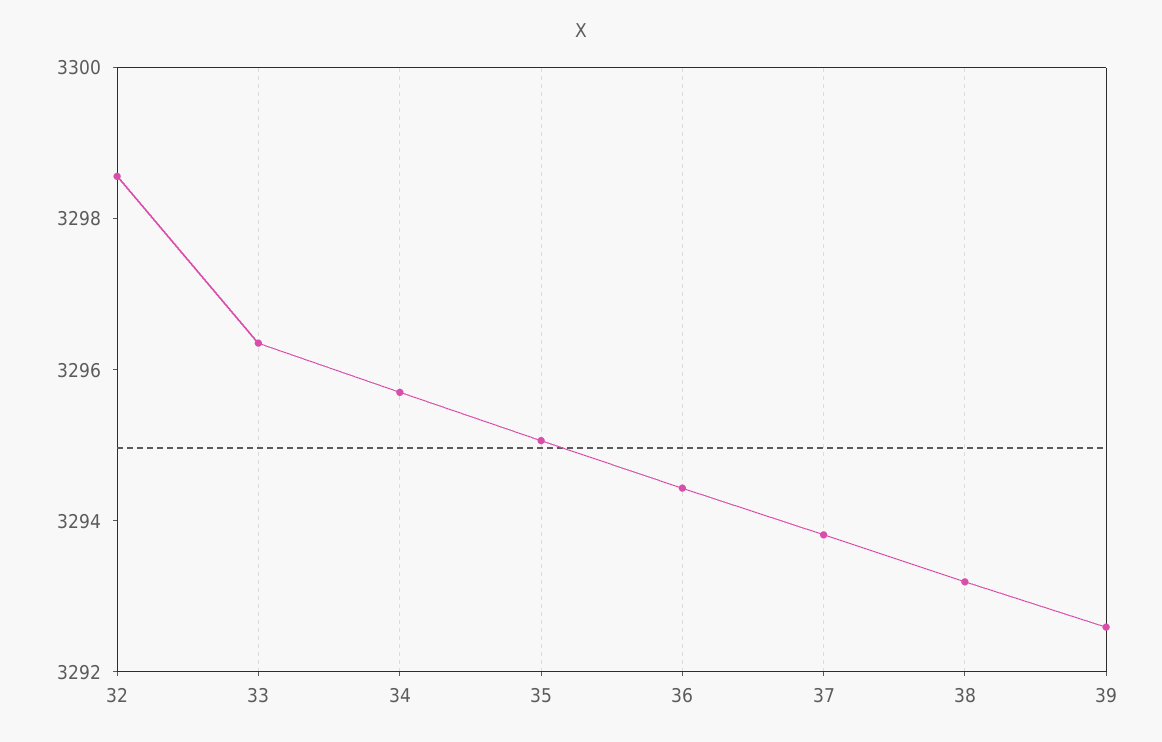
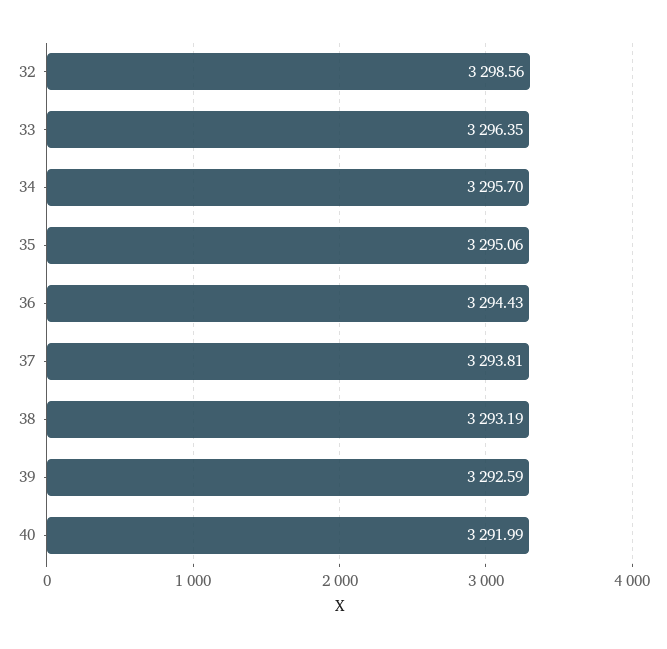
  {
    "32": 3298.56,
    "33": 3296.35,
    "34": 3295.7,
    "35": 3295.06,
    "36": 3294.43,
    "37": 3293.81,
    "38": 3293.19,
-   "39": 3292.59
+   "39": 3292.59,
+   "40": 3291.99
  }

